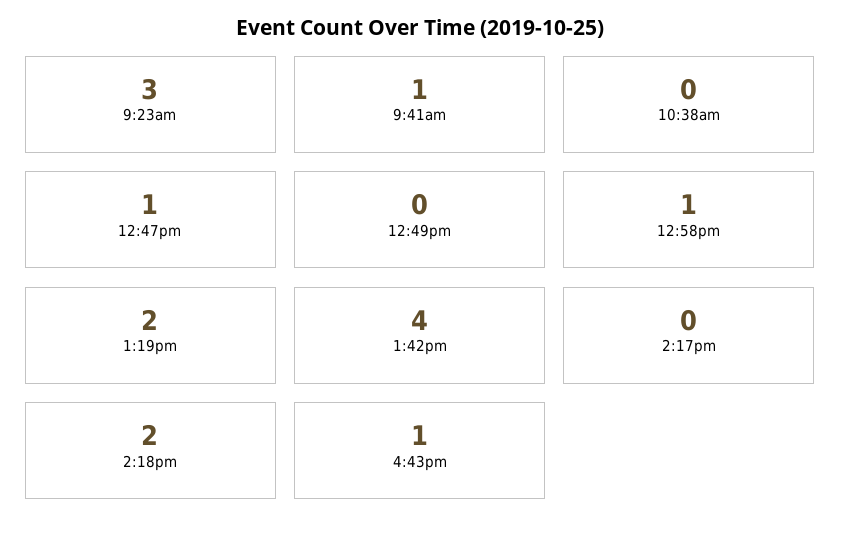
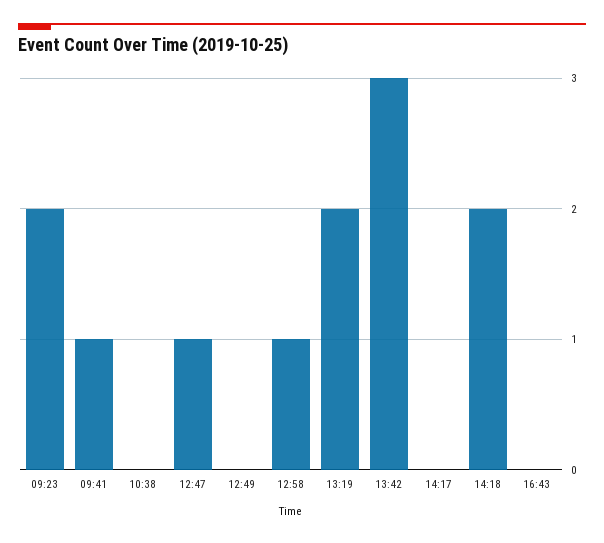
  {
-   "9:23am": 3,
+   "9:23am": 2,
    "9:41am": 1,
    "10:38am": 0,
    "12:47pm": 1,
    "12:49pm": 0,
    "12:58pm": 1,
    "1:19pm": 2,
-   "1:42pm": 4,
+   "1:42pm": 3,
    "2:17pm": 0,
    "2:18pm": 2,
-   "4:43pm": 1
+   "4:43pm": 0
  }

